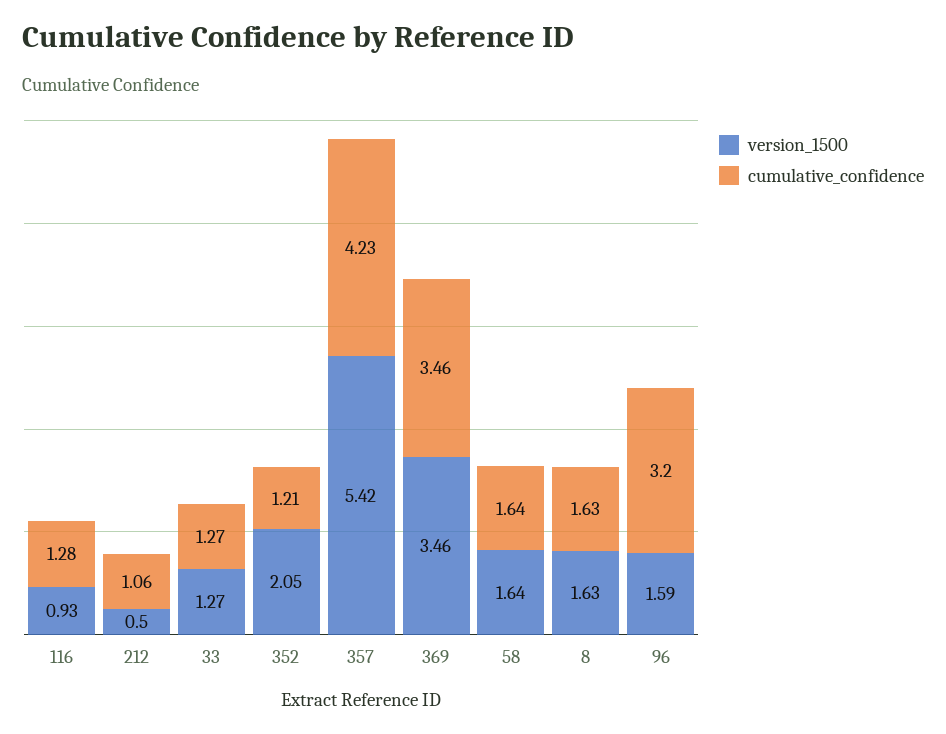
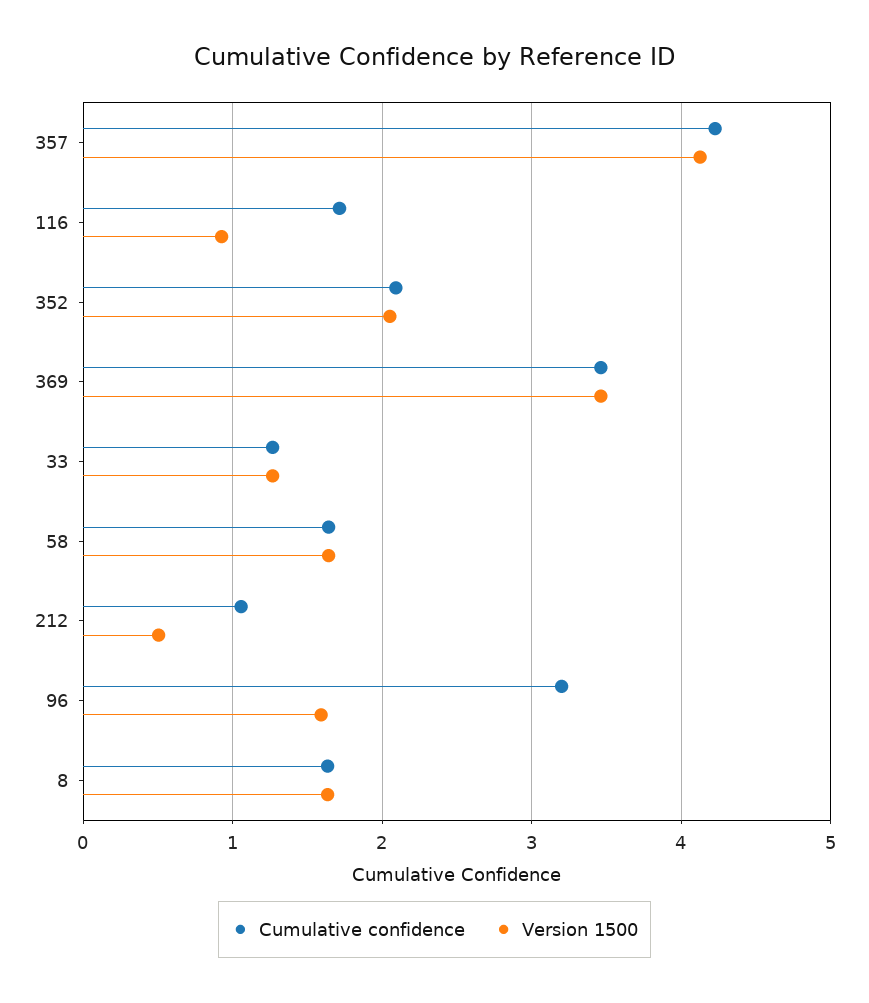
  {
    "version_1500": {
      "116": 0.93,
      "212": 0.5,
      "33": 1.27,
      "352": 2.05,
-     "357": 5.42,
+     "357": 4.1,
      "369": 3.46,
      "58": 1.64,
      "8": 1.63,
      "96": 1.59
    },
    "cumulative_confidence": {
-     "116": 1.28,
+     "116": 1.7,
      "212": 1.06,
      "33": 1.27,
-     "352": 1.21,
+     "352": 2.1,
      "357": 4.23,
      "369": 3.46,
      "58": 1.64,
      "8": 1.63,
      "96": 3.2
    }
  }

